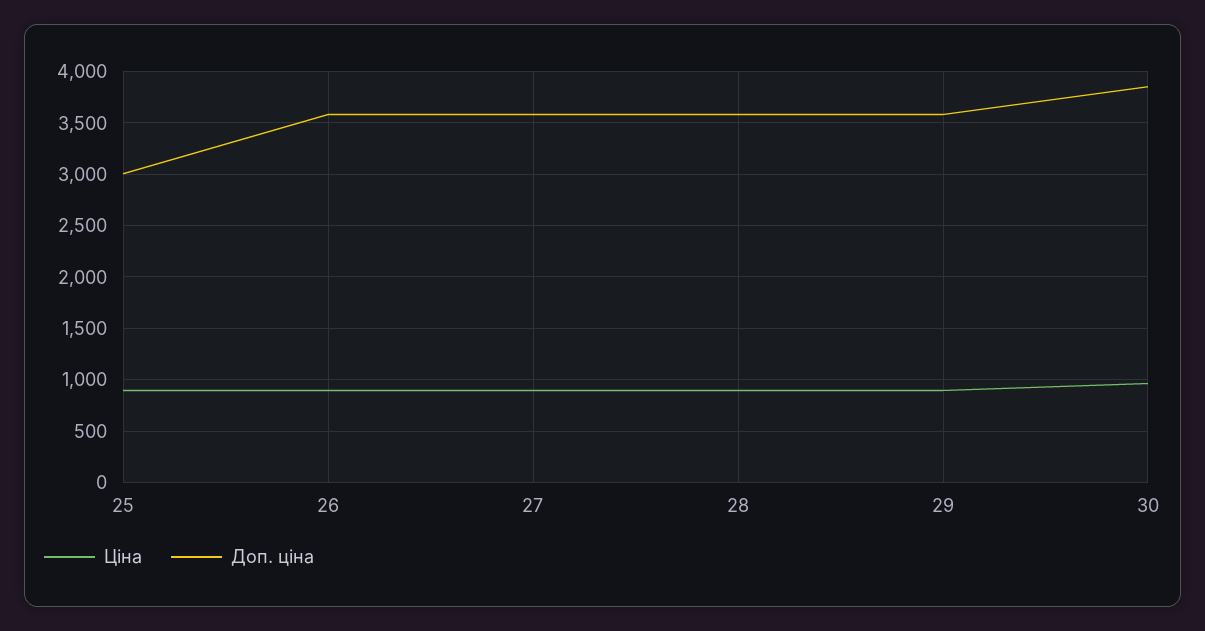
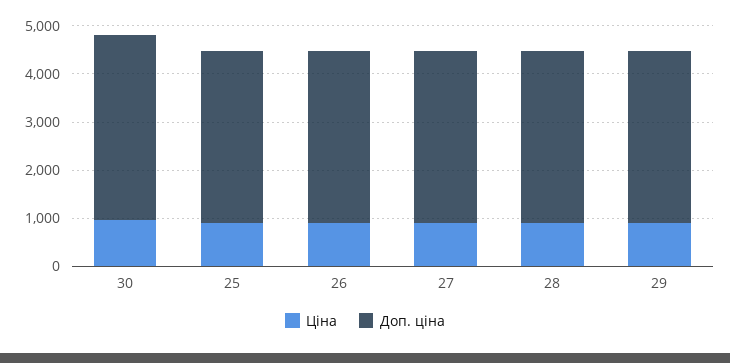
  {
    "Ціна": {
      "25": 900,
      "26": 900,
      "27": 900,
      "28": 900,
      "29": 900,
      "30": 1000
    },
    "Доп. ціна": {
-     "25": 3000,
+     "25": 3600,
      "26": 3600,
      "27": 3600,
      "28": 3600,
      "29": 3600,
      "30": 3900
    }
  }

